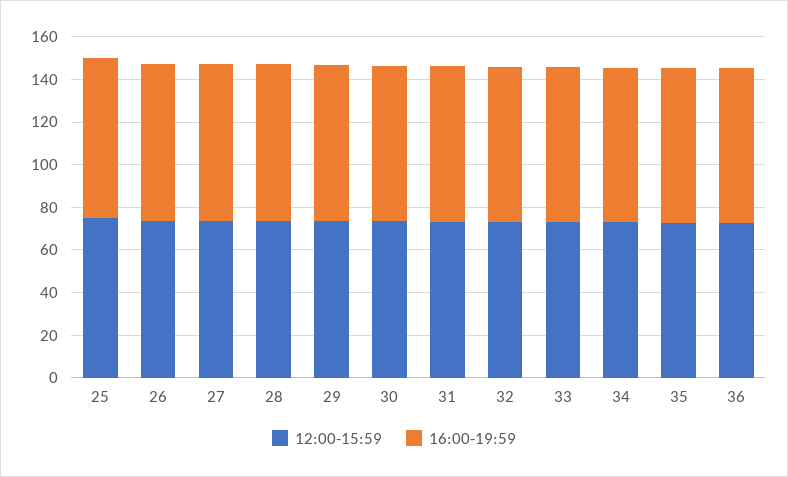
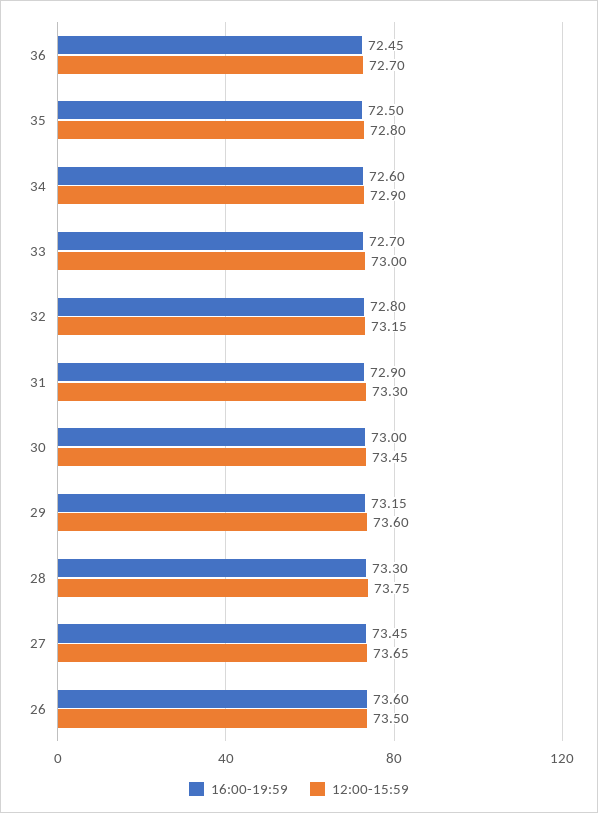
  {
    "12:00-15:59": {
-     "25": 75,
      "26": 73.5,
      "27": 73.65,
      "28": 73.75,
      "29": 73.6,
      "30": 73.45,
      "31": 73.3,
      "32": 73.15,
      "33": 73,
      "34": 72.9,
      "35": 72.8,
      "36": 72.7
    },
    "16:00-19:59": {
-     "25": 75,
      "26": 73.6,
      "27": 73.45,
      "28": 73.3,
      "29": 73.15,
      "30": 73,
      "31": 72.9,
      "32": 72.8,
      "33": 72.7,
      "34": 72.6,
      "35": 72.5,
      "36": 72.45
    }
  }

